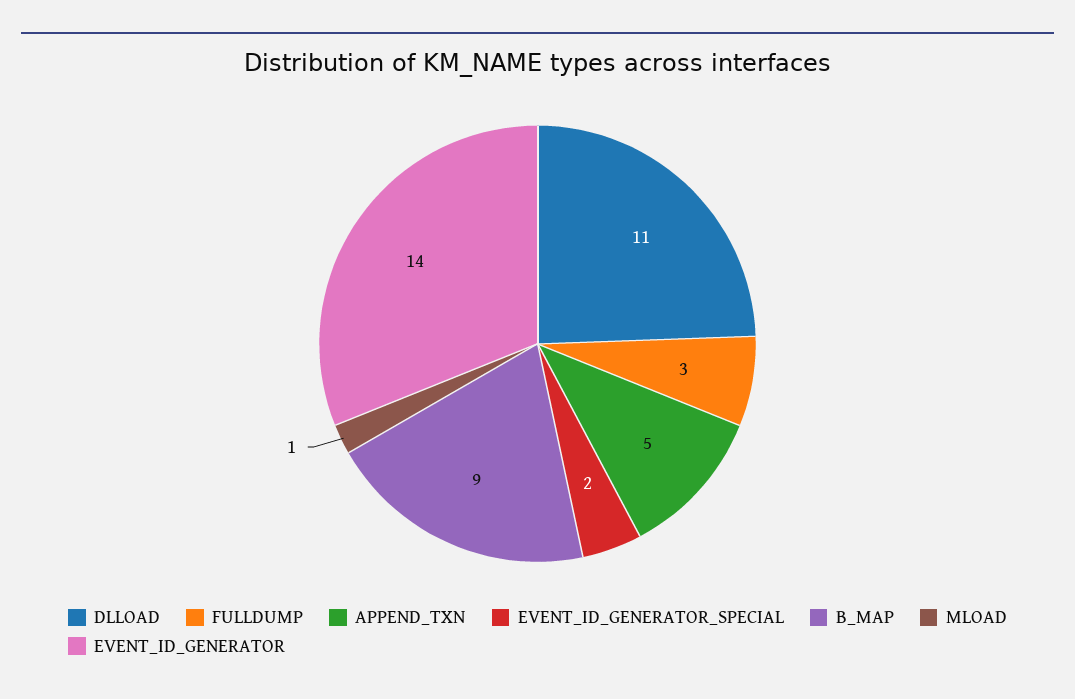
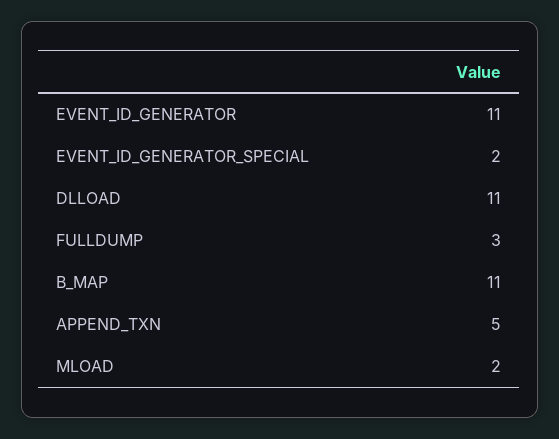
  {
    "DLLOAD": 11,
    "FULLDUMP": 3,
    "APPEND_TXN": 5,
    "EVENT_ID_GENERATOR_SPECIAL": 2,
-   "B_MAP": 9,
+   "B_MAP": 11,
-   "MLOAD": 1,
+   "MLOAD": 2,
-   "EVENT_ID_GENERATOR": 14
+   "EVENT_ID_GENERATOR": 11
  }

